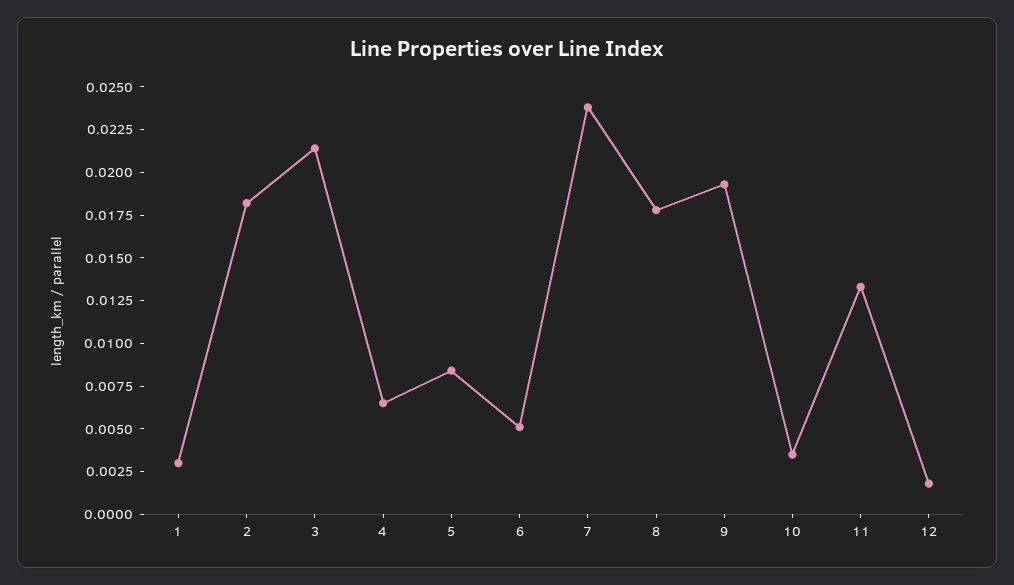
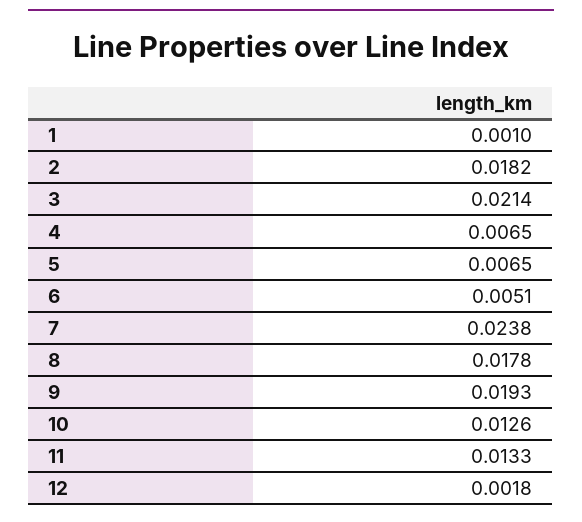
  {
-   "1": 0.003,
+   "1": 0.001,
    "2": 0.0182,
    "3": 0.0214,
    "4": 0.0065,
-   "5": 0.0085,
+   "5": 0.0065,
    "6": 0.0051,
    "7": 0.0238,
    "8": 0.0178,
    "9": 0.0193,
-   "10": 0.0035,
+   "10": 0.0126,
    "11": 0.0133,
    "12": 0.0018
  }

